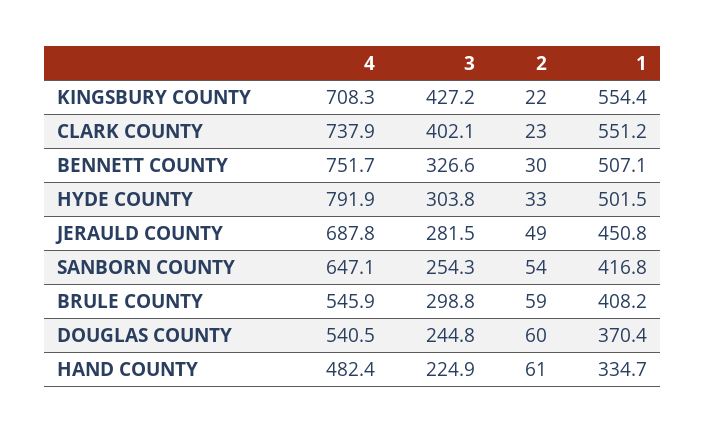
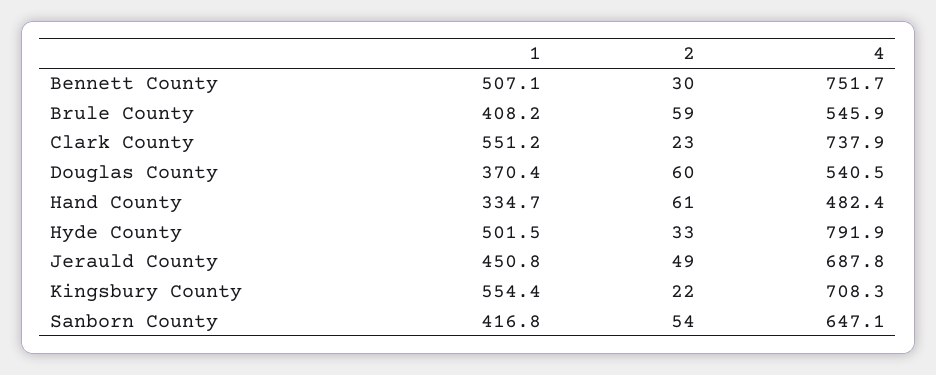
  {
    "4": {
      "KINGSBURY COUNTY": 708.3,
      "CLARK COUNTY": 737.9,
      "BENNETT COUNTY": 751.7,
      "HYDE COUNTY": 791.9,
      "JERAULD COUNTY": 687.8,
      "SANBORN COUNTY": 647.1,
      "BRULE COUNTY": 545.9,
      "DOUGLAS COUNTY": 540.5,
      "HAND COUNTY": 482.4
    },
-   "3": {
-     "KINGSBURY COUNTY": 427.2,
-     "CLARK COUNTY": 402.1,
-     "BENNETT COUNTY": 326.6,
-     "HYDE COUNTY": 303.8,
-     "JERAULD COUNTY": 281.5,
-     "SANBORN COUNTY": 254.3,
-     "BRULE COUNTY": 298.8,
-     "DOUGLAS COUNTY": 244.8,
-     "HAND COUNTY": 224.9
-   },
    "2": {
      "KINGSBURY COUNTY": 22,
      "CLARK COUNTY": 23,
      "BENNETT COUNTY": 30,
      "HYDE COUNTY": 33,
      "JERAULD COUNTY": 49,
      "SANBORN COUNTY": 54,
      "BRULE COUNTY": 59,
      "DOUGLAS COUNTY": 60,
      "HAND COUNTY": 61
    },
    "1": {
      "KINGSBURY COUNTY": 554.4,
      "CLARK COUNTY": 551.2,
      "BENNETT COUNTY": 507.1,
      "HYDE COUNTY": 501.5,
      "JERAULD COUNTY": 450.8,
      "SANBORN COUNTY": 416.8,
      "BRULE COUNTY": 408.2,
      "DOUGLAS COUNTY": 370.4,
      "HAND COUNTY": 334.7
    }
  }

